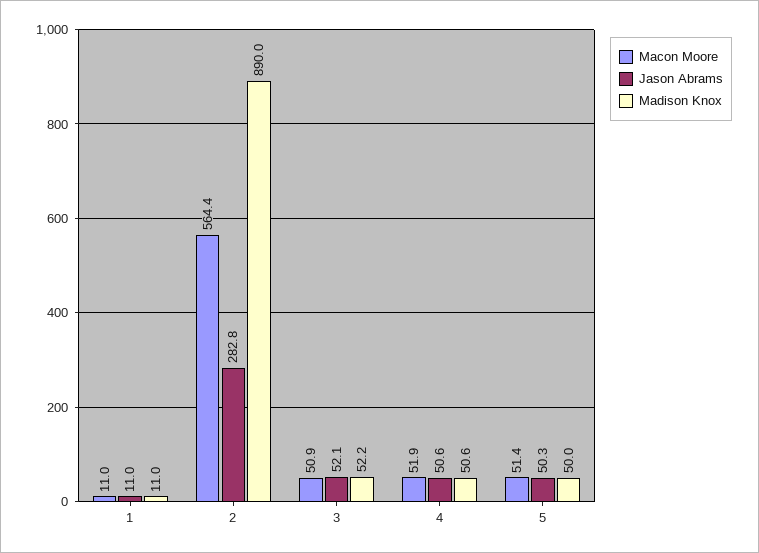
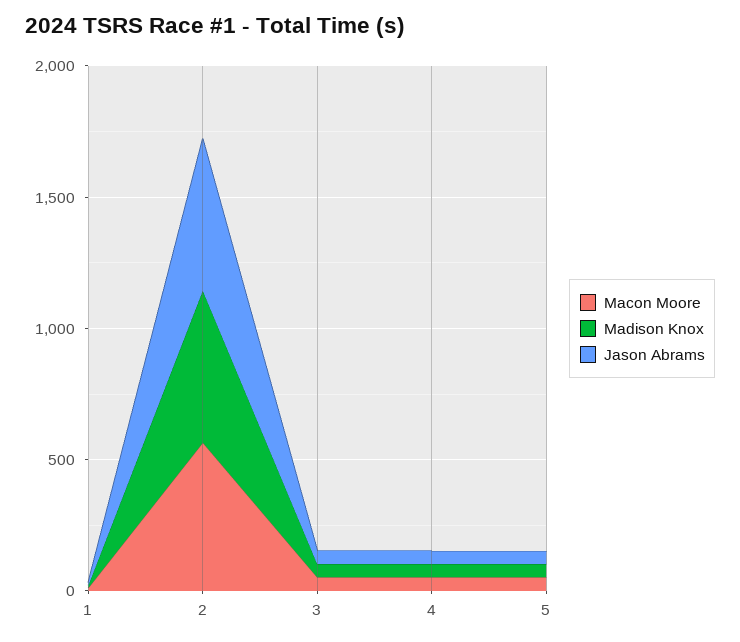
  {
    "Macon Moore": {
      "1": 11,
      "2": 564.4,
      "3": 50.9,
      "4": 51.9,
      "5": 51.4
    },
    "Jason Abrams": {
      "1": 11,
-     "2": 282.8,
+     "2": 600,
      "3": 52.1,
      "4": 50.6,
      "5": 50.3
    },
    "Madison Knox": {
      "1": 11,
-     "2": 890,
+     "2": 600,
      "3": 52.2,
      "4": 50.6,
      "5": 50
    }
  }

